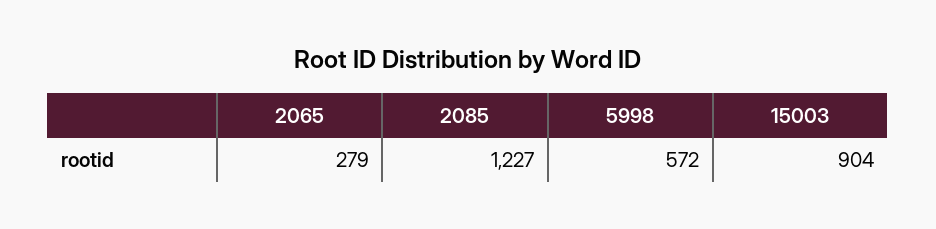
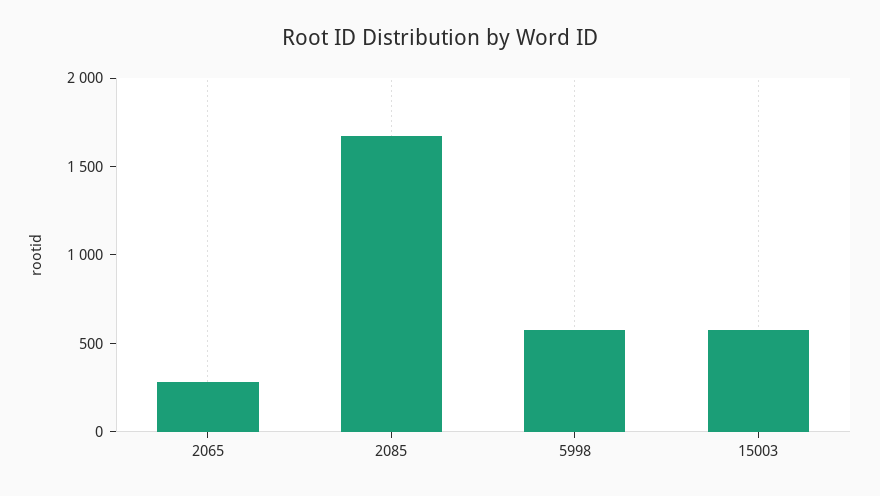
  {
    "2065": 279,
-   "2085": 1227,
+   "2085": 1700,
    "5998": 572,
-   "15003": 904
+   "15003": 600
  }

